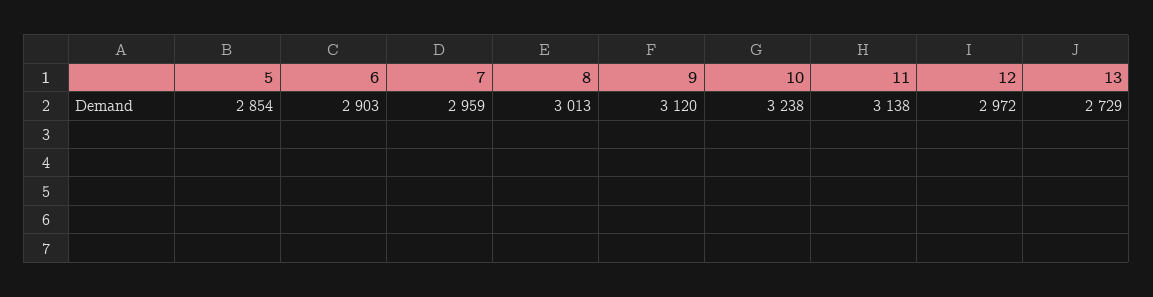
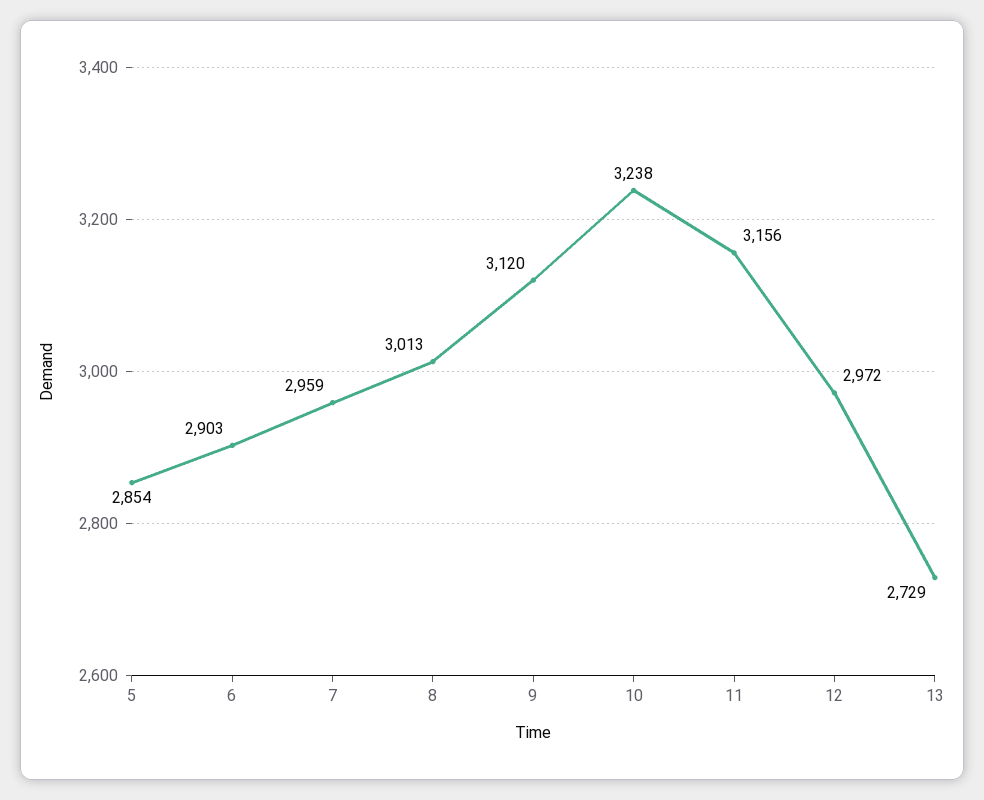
  {
    "5": 2854,
    "6": 2903,
    "7": 2959,
    "8": 3013,
    "9": 3120,
    "10": 3238,
-   "11": 3138,
+   "11": 3156,
    "12": 2972,
    "13": 2729
  }

